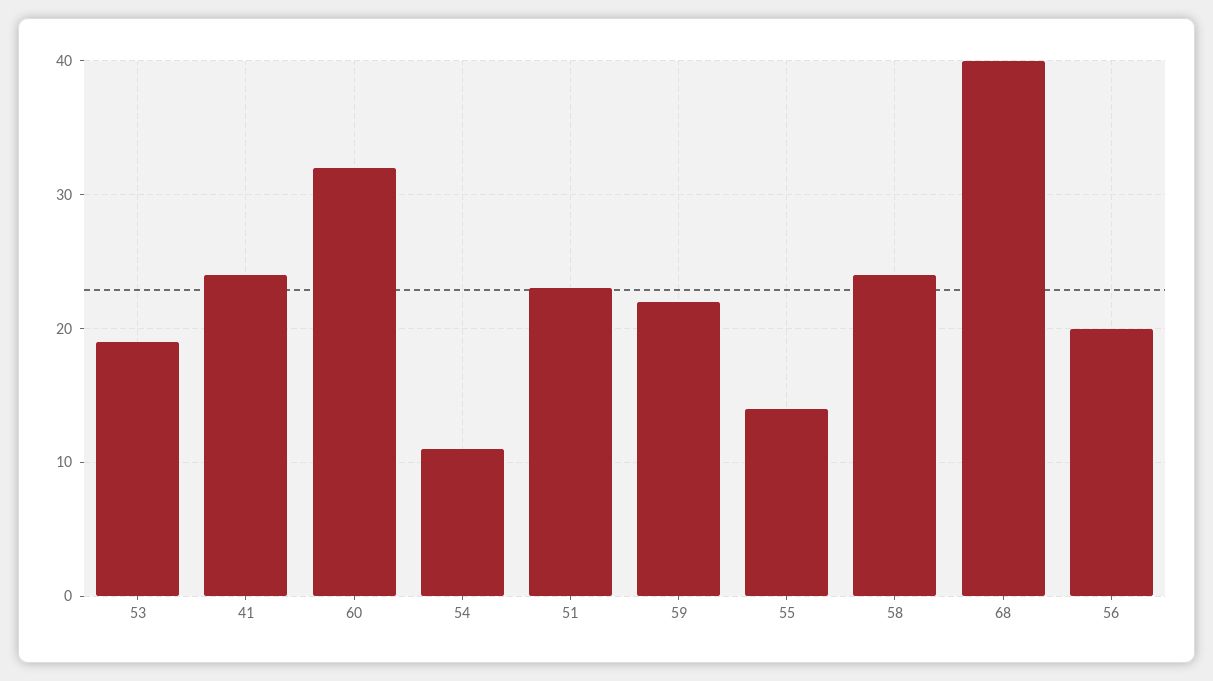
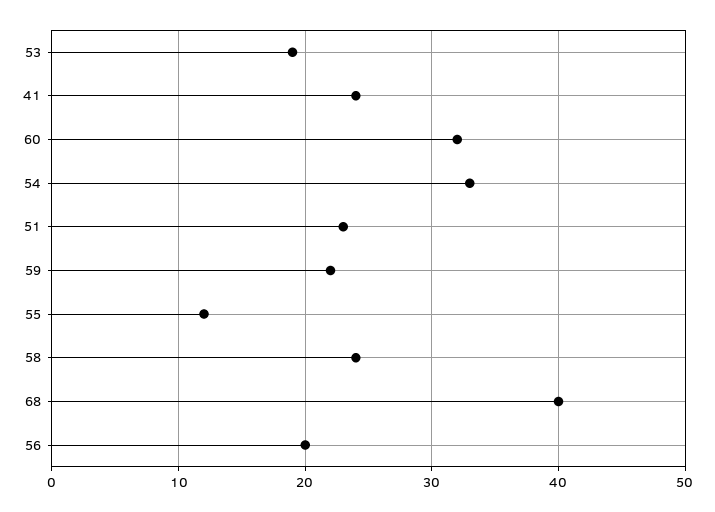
  {
    "53": 19,
    "41": 24,
    "60": 32,
-   "54": 11,
+   "54": 33,
    "51": 23,
    "59": 22,
-   "55": 14,
+   "55": 12,
    "58": 24,
    "68": 40,
    "56": 20
  }

